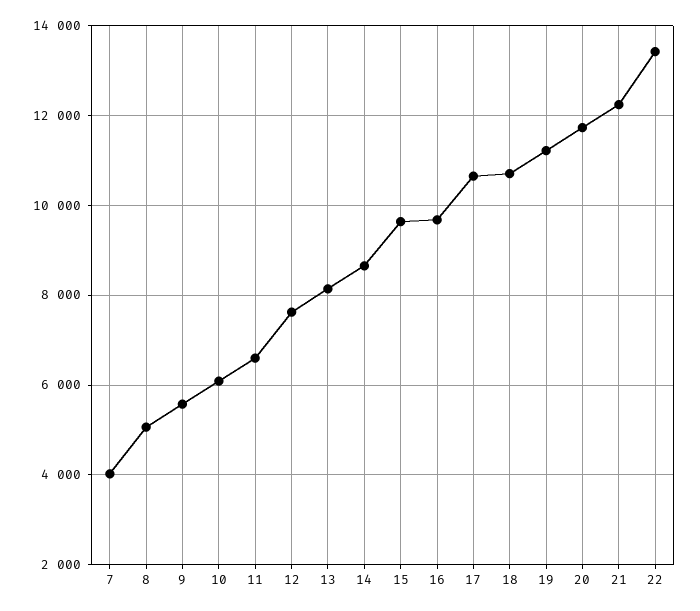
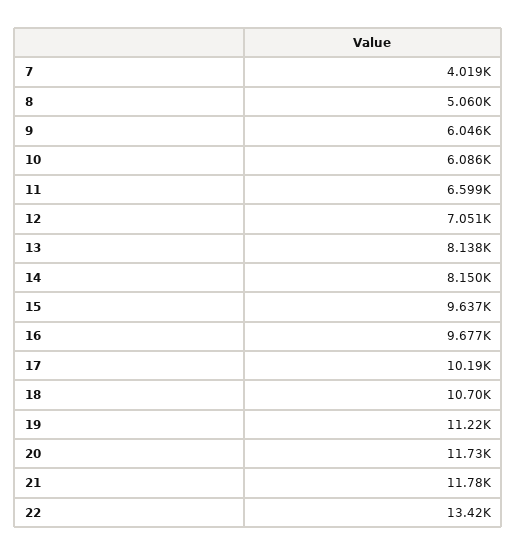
  {
    "7": 4019,
    "8": 5060,
-   "9": 5600,
+   "9": 6046,
    "10": 6086,
    "11": 6599,
-   "12": 7600,
+   "12": 7051,
    "13": 8138,
-   "14": 8600,
+   "14": 8150,
    "15": 9637,
    "16": 9677,
-   "17": 10600,
+   "17": 10190,
    "18": 10700,
    "19": 11220,
    "20": 11730,
-   "21": 12200,
+   "21": 11780,
    "22": 13420
  }

